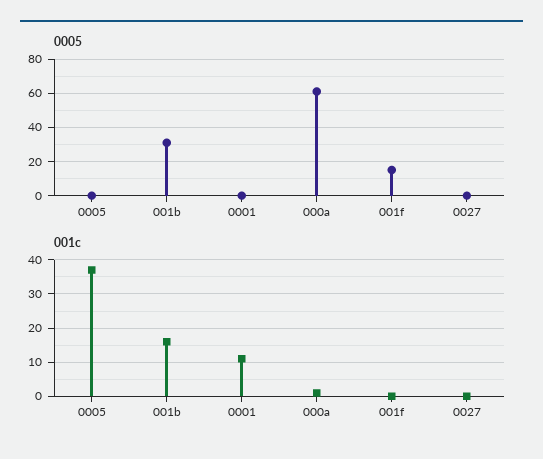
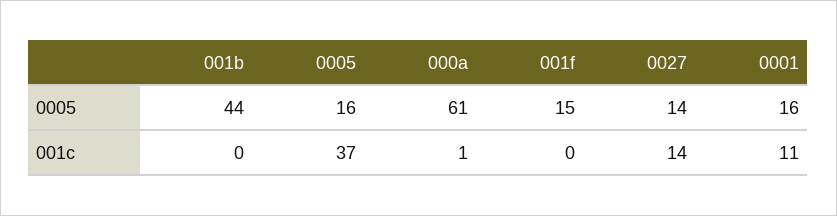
  {
    "0005": {
-     "0005": 0,
+     "0005": 16,
-     "001b": 30,
+     "001b": 44,
-     "0001": 0,
+     "0001": 16,
      "000a": 61,
      "001f": 15,
-     "0027": 0
+     "0027": 14
    },
    "001c": {
      "0005": 37,
-     "001b": 15,
+     "001b": 0,
      "0001": 11,
      "000a": 1,
      "001f": 0,
-     "0027": 0
+     "0027": 14
    }
  }

